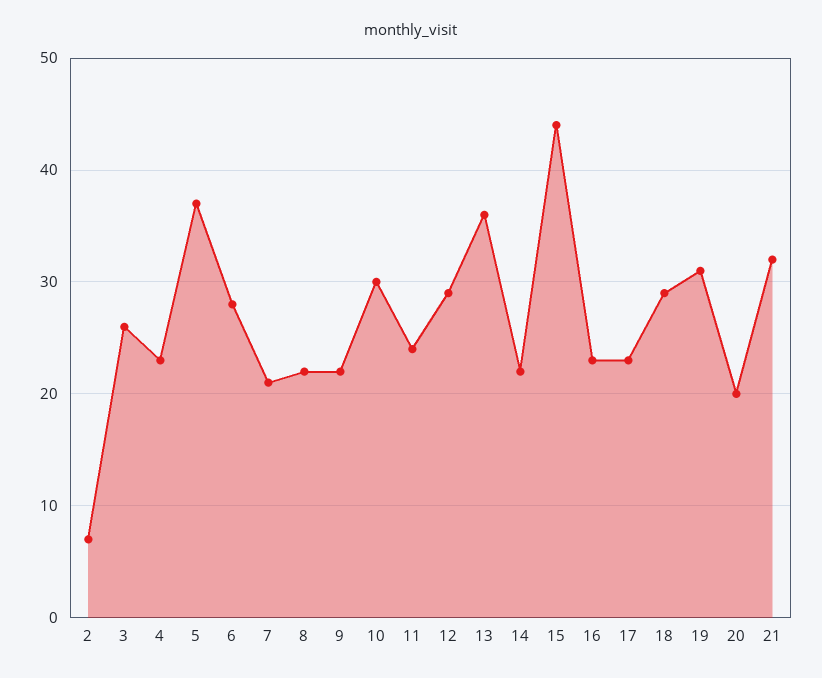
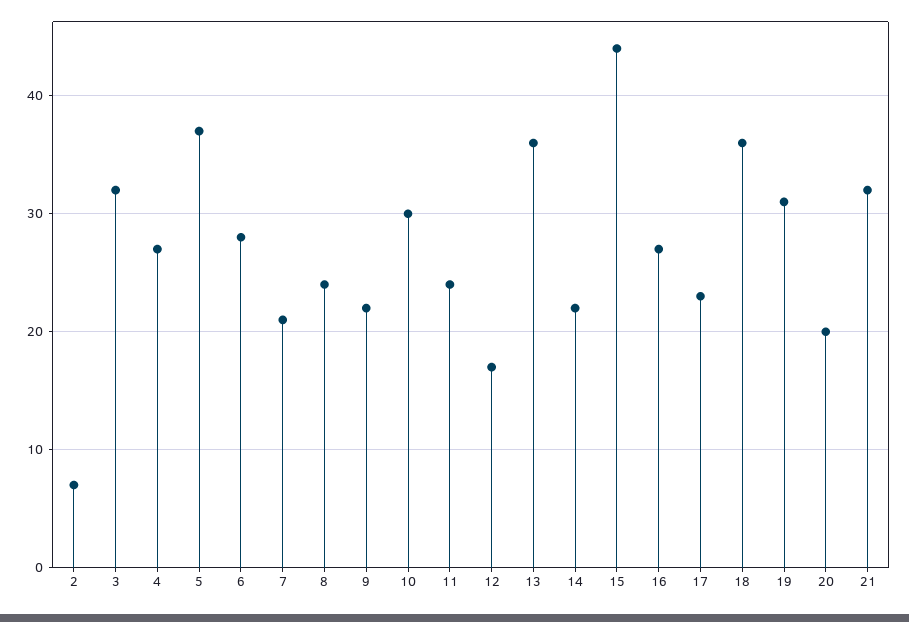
  {
    "2": 7,
-   "3": 26,
+   "3": 32,
-   "4": 23,
+   "4": 27,
    "5": 37,
    "6": 28,
    "7": 21,
-   "8": 22,
+   "8": 24,
    "9": 22,
    "10": 30,
    "11": 24,
-   "12": 29,
+   "12": 17,
    "13": 36,
    "14": 22,
    "15": 44,
-   "16": 23,
+   "16": 27,
    "17": 23,
-   "18": 29,
+   "18": 36,
    "19": 31,
    "20": 20,
    "21": 32
  }

